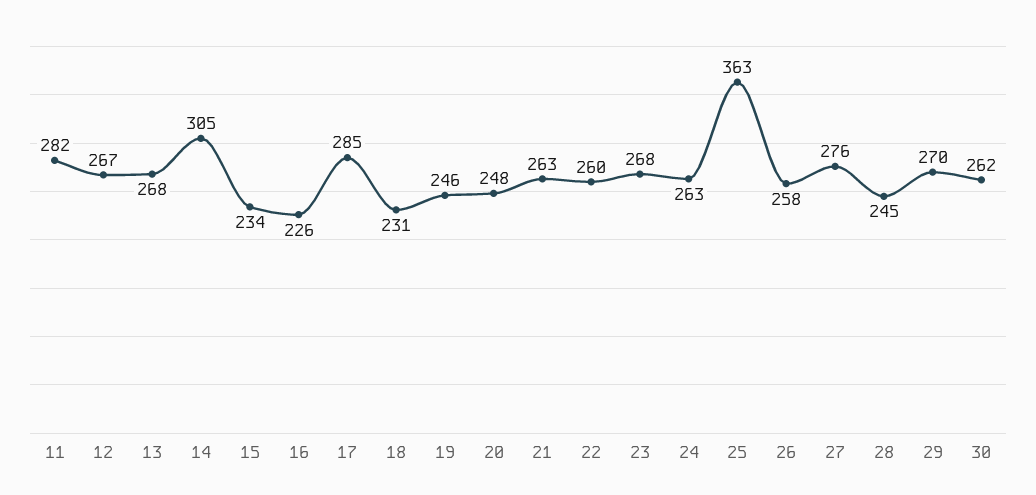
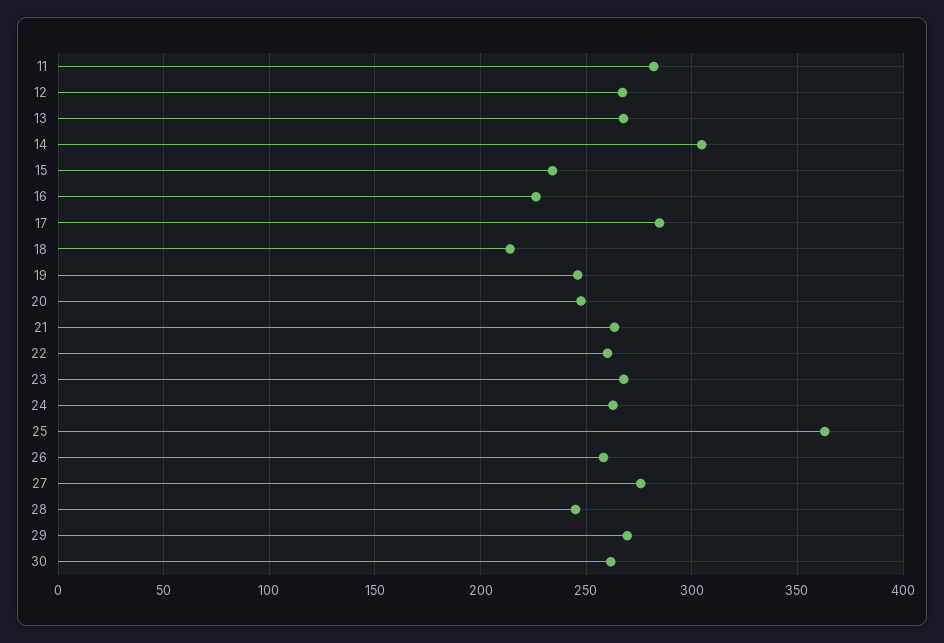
  {
    "11": 282,
    "12": 267,
    "13": 268,
    "14": 305,
    "15": 234,
    "16": 226,
    "17": 285,
-   "18": 231,
+   "18": 215,
    "19": 246,
    "20": 248,
    "21": 263,
    "22": 260,
    "23": 268,
    "24": 263,
    "25": 363,
    "26": 258,
    "27": 276,
    "28": 245,
    "29": 270,
    "30": 262
  }

